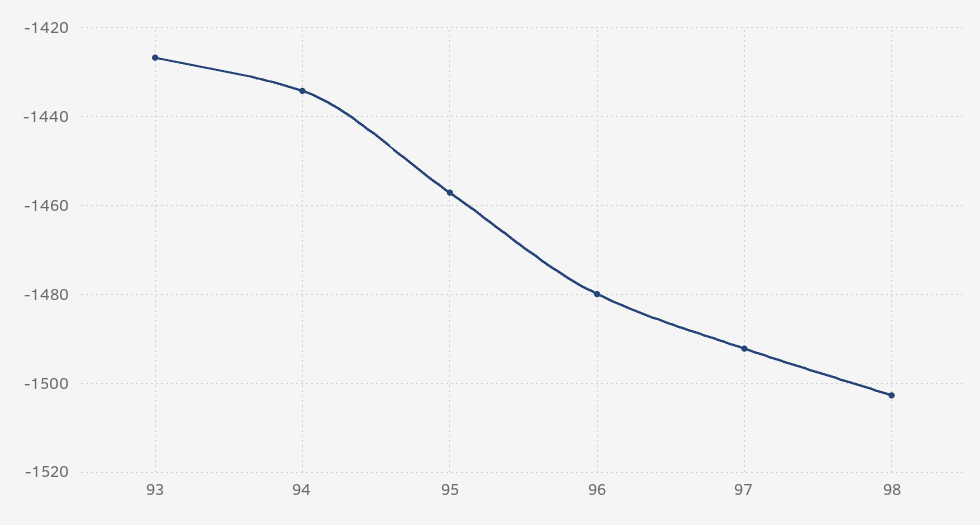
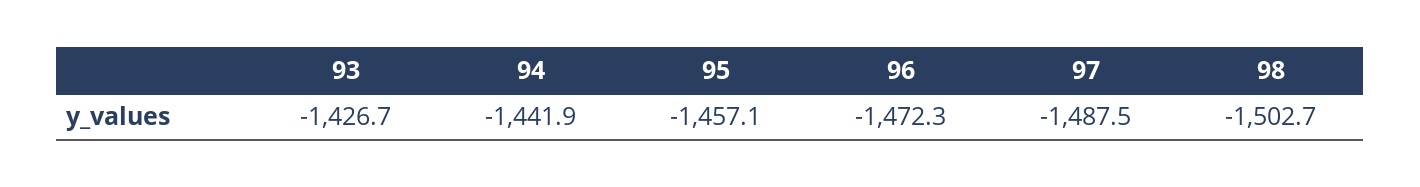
  {
    "93": -1426.7,
-   "94": -1434,
+   "94": -1441.9,
    "95": -1457.1,
-   "96": -1480,
+   "96": -1472.3,
-   "97": -1492,
+   "97": -1487.5,
    "98": -1502.7
  }

